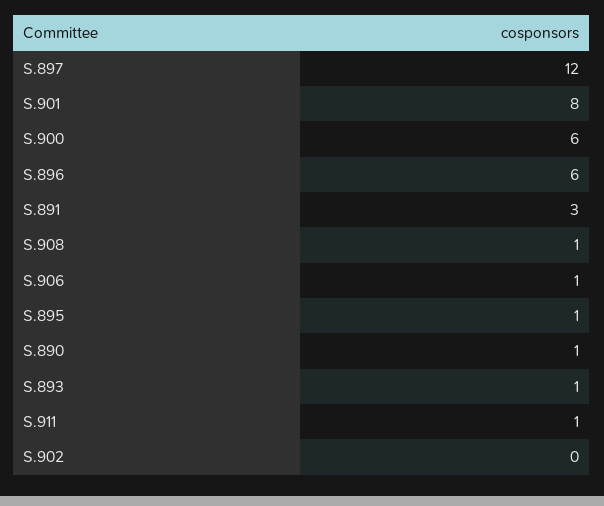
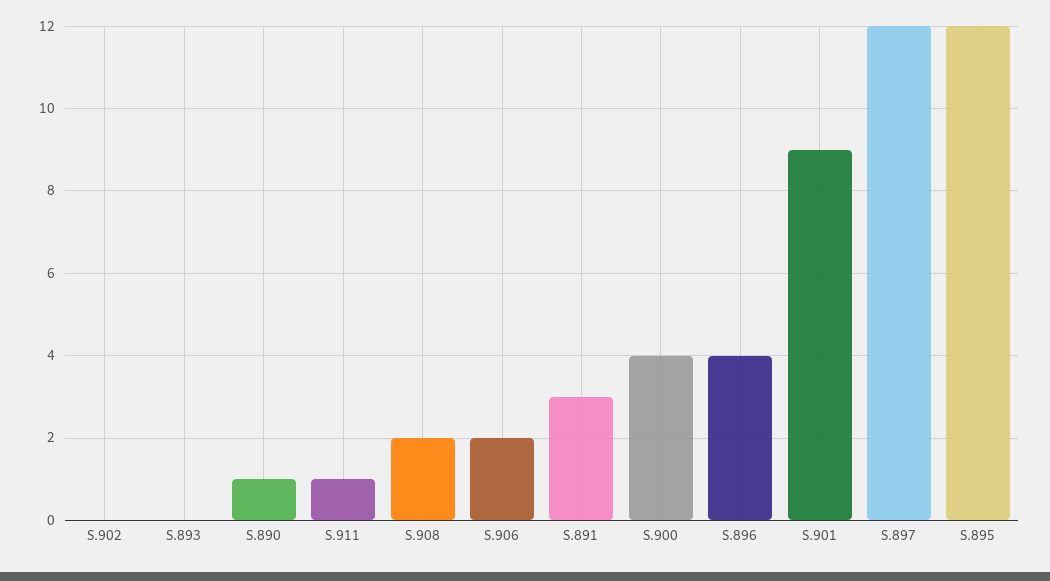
  {
    "S.897": 12,
-   "S.901": 8,
+   "S.901": 9,
-   "S.900": 6,
+   "S.900": 4,
-   "S.896": 6,
+   "S.896": 4,
    "S.891": 3,
-   "S.908": 1,
+   "S.908": 2,
-   "S.906": 1,
+   "S.906": 2,
-   "S.895": 1,
+   "S.895": 12,
    "S.890": 1,
-   "S.893": 1,
+   "S.893": 0,
    "S.911": 1,
    "S.902": 0
  }

